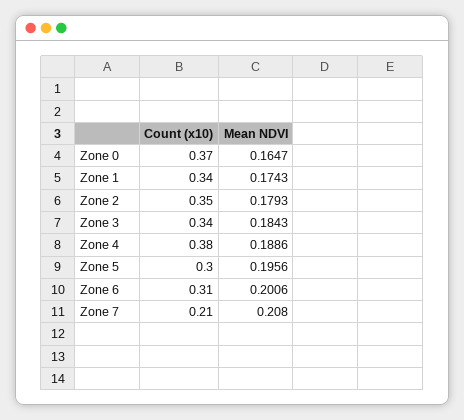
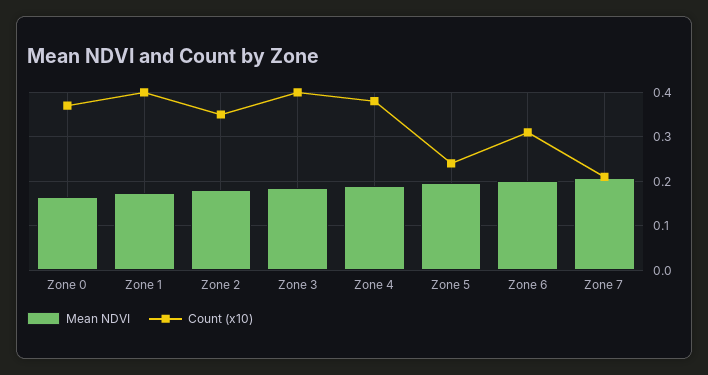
  {
    "Count (x10)": {
      "Zone 0": 0.37,
-     "Zone 1": 0.34,
+     "Zone 1": 0.4,
      "Zone 2": 0.35,
-     "Zone 3": 0.34,
+     "Zone 3": 0.4,
      "Zone 4": 0.38,
-     "Zone 5": 0.3,
+     "Zone 5": 0.24,
      "Zone 6": 0.31,
      "Zone 7": 0.21
    },
    "Mean NDVI": {
      "Zone 0": 0.1647,
      "Zone 1": 0.1743,
      "Zone 2": 0.1793,
      "Zone 3": 0.1843,
      "Zone 4": 0.1886,
      "Zone 5": 0.1956,
      "Zone 6": 0.2006,
      "Zone 7": 0.208
    }
  }

